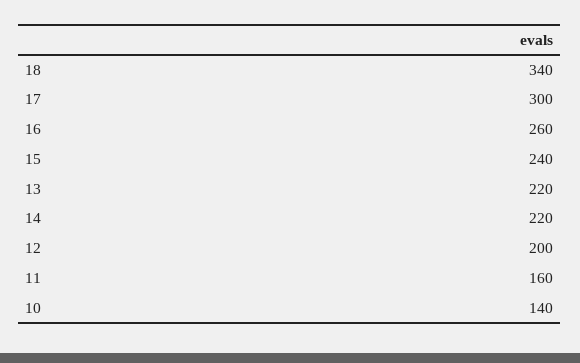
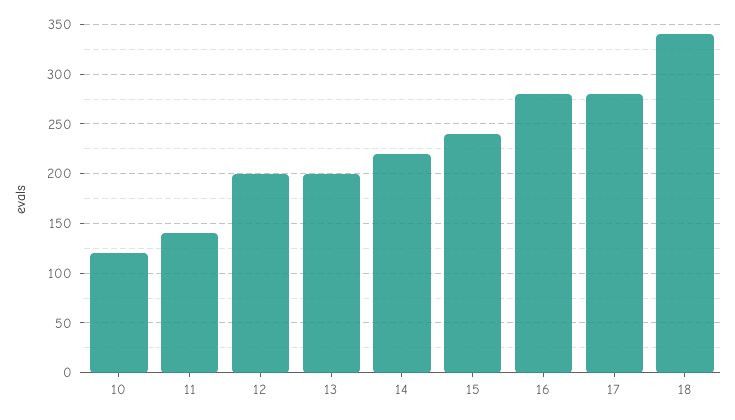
  {
    "18": 340,
-   "17": 300,
+   "17": 280,
-   "16": 260,
+   "16": 280,
    "15": 240,
-   "13": 220,
+   "13": 200,
    "14": 220,
    "12": 200,
-   "11": 160,
+   "11": 140,
-   "10": 140
+   "10": 120
  }

